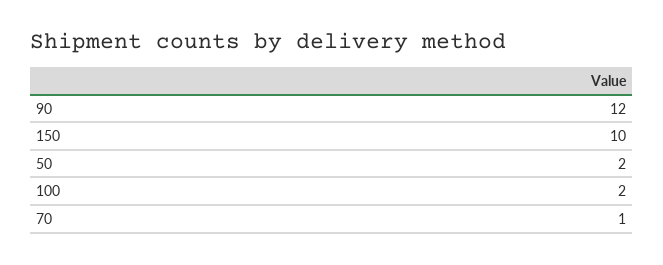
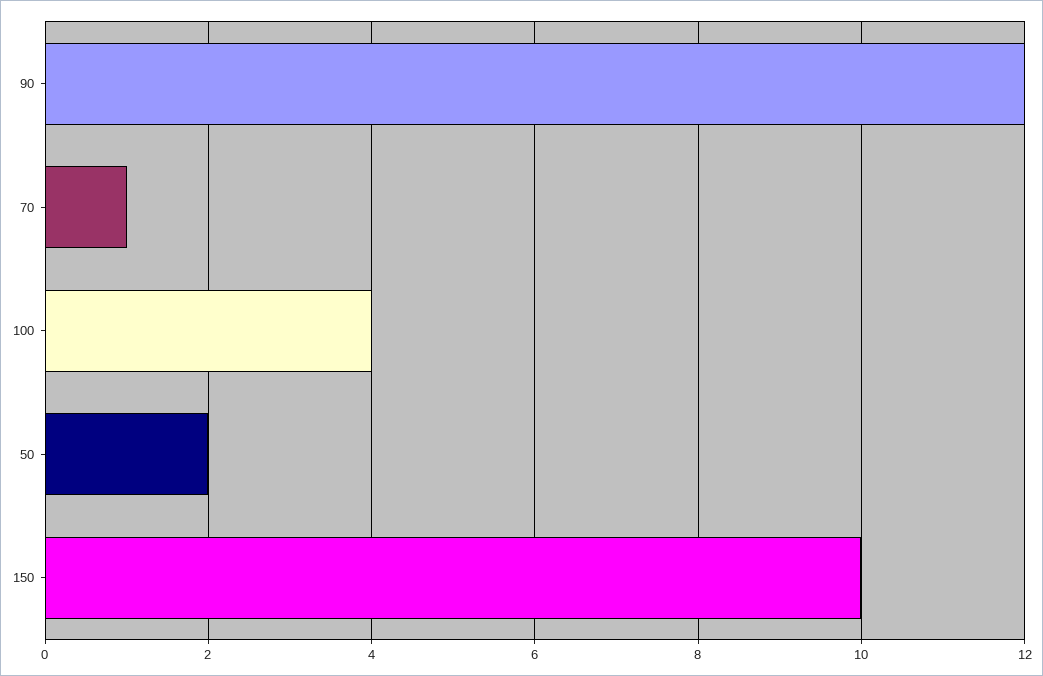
  {
    "90": 12,
    "150": 10,
    "50": 2,
-   "100": 2,
+   "100": 4,
    "70": 1
  }

